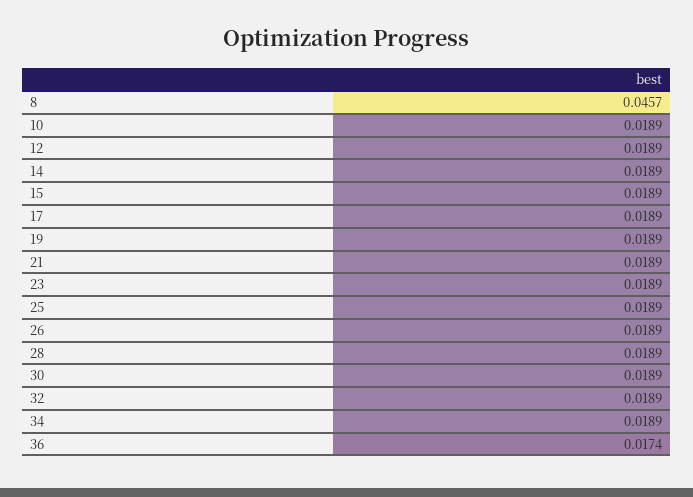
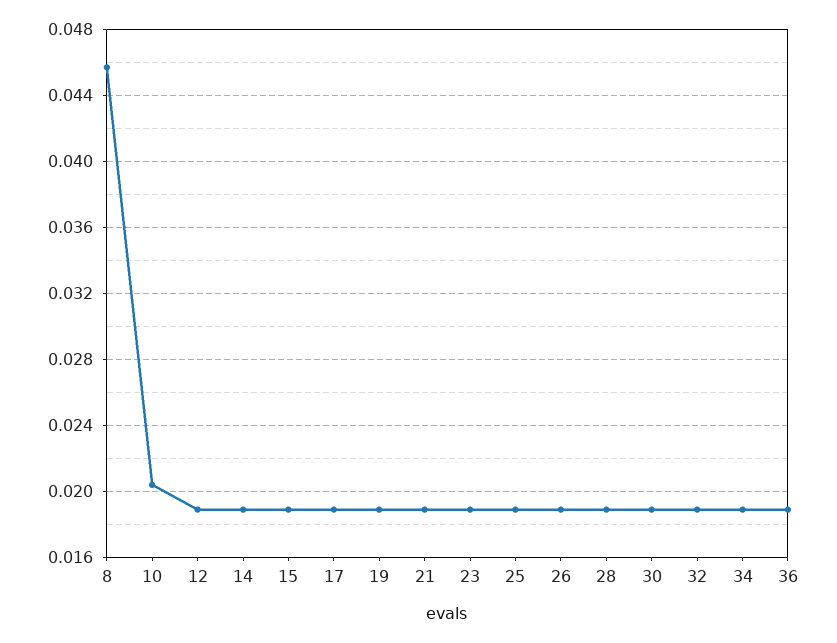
  {
    "8": 0.0457,
-   "10": 0.0189,
+   "10": 0.0205,
    "12": 0.0189,
    "14": 0.0189,
    "15": 0.0189,
    "17": 0.0189,
    "19": 0.0189,
    "21": 0.0189,
    "23": 0.0189,
    "25": 0.0189,
    "26": 0.0189,
    "28": 0.0189,
    "30": 0.0189,
    "32": 0.0189,
    "34": 0.0189,
-   "36": 0.0174
+   "36": 0.019
  }

